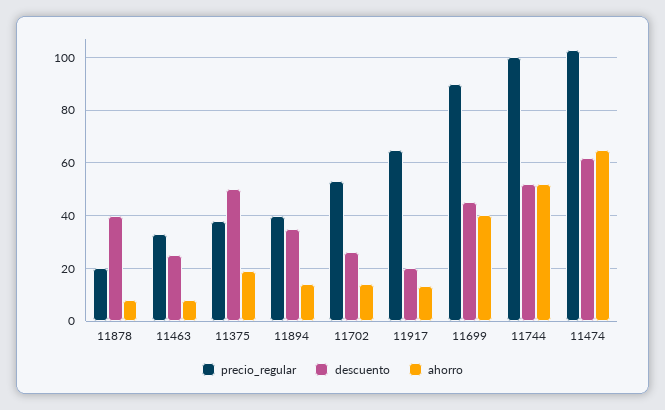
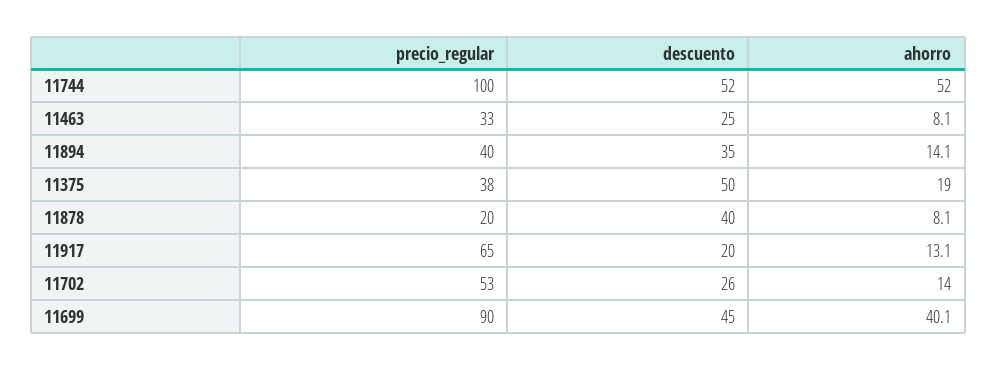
  {
    "precio_regular": {
      "11878": 20,
      "11463": 33,
      "11375": 38,
      "11894": 40,
      "11702": 53,
      "11917": 65,
      "11699": 90,
-     "11744": 100,
+     "11744": 100
-     "11474": 102.5
    },
    "descuento": {
      "11878": 40,
      "11463": 25,
      "11375": 50,
      "11894": 35,
      "11702": 26,
      "11917": 20,
      "11699": 45,
-     "11744": 52,
+     "11744": 52
-     "11474": 62.5
    },
    "ahorro": {
      "11878": 8.1,
      "11463": 8.1,
      "11375": 19,
      "11894": 14.1,
      "11702": 14,
      "11917": 13.1,
      "11699": 40.1,
-     "11744": 52,
+     "11744": 52
-     "11474": 65
    }
  }

